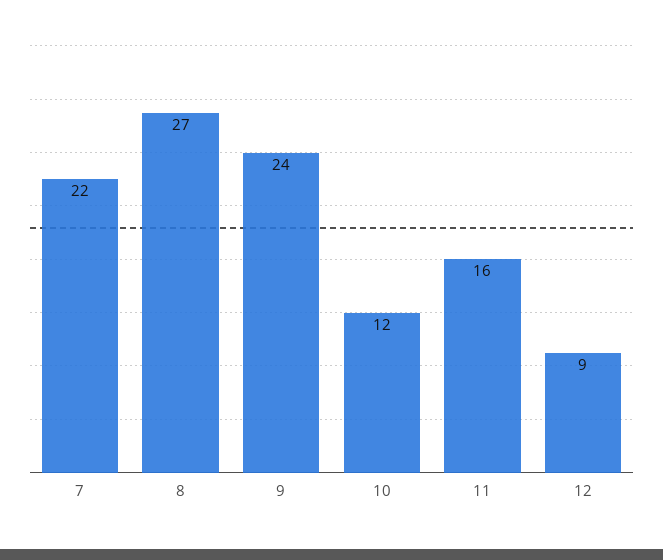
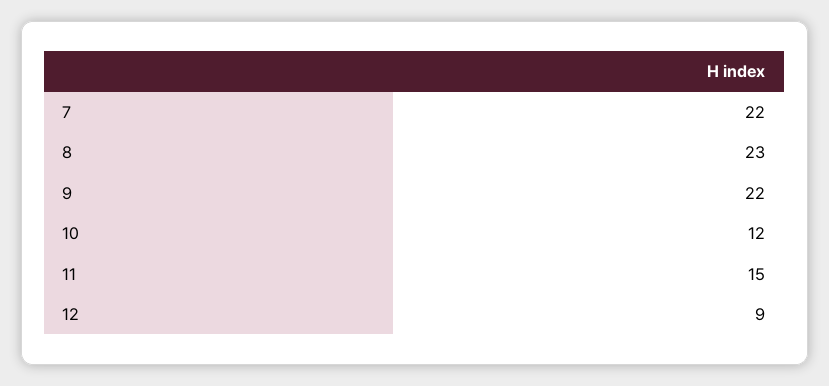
  {
    "7": 22,
-   "8": 27,
+   "8": 23,
-   "9": 24,
+   "9": 22,
    "10": 12,
-   "11": 16,
+   "11": 15,
    "12": 9
  }

